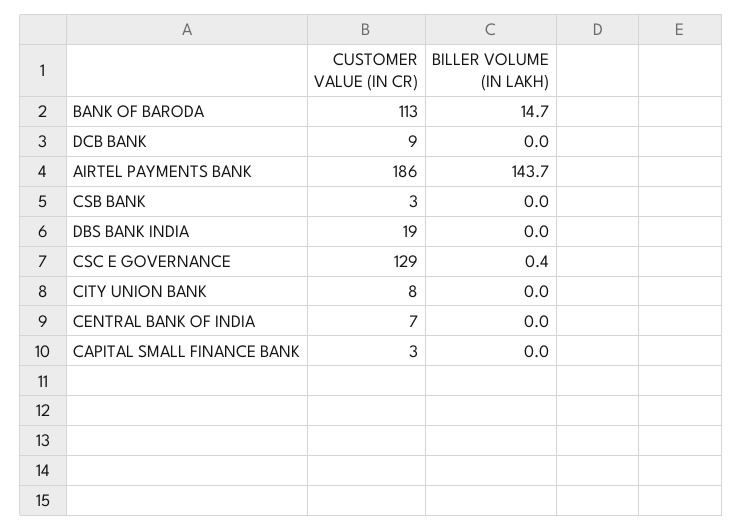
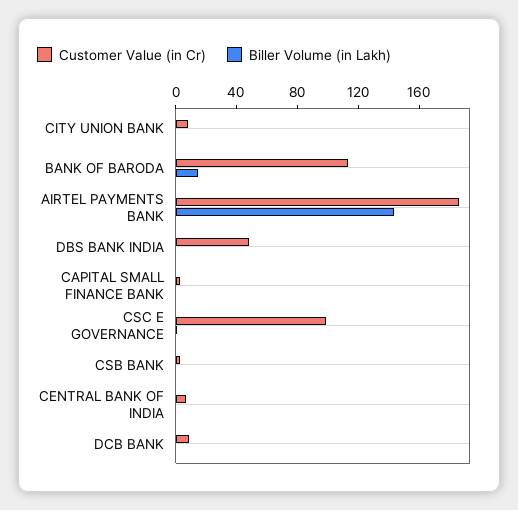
  {
    "CUSTOMER VALUE (IN CR)": {
      "BANK OF BARODA": 113,
      "DCB BANK": 9,
      "AIRTEL PAYMENTS BANK": 186,
      "CSB BANK": 3,
-     "DBS BANK INDIA": 19,
+     "DBS BANK INDIA": 50,
-     "CSC E GOVERNANCE": 129,
+     "CSC E GOVERNANCE": 100,
      "CITY UNION BANK": 8,
      "CENTRAL BANK OF INDIA": 7,
      "CAPITAL SMALL FINANCE BANK": 3
    },
    "BILLER VOLUME (IN LAKH)": {
      "BANK OF BARODA": 14.7,
      "DCB BANK": 0,
      "AIRTEL PAYMENTS BANK": 143.7,
      "CSB BANK": 0,
      "DBS BANK INDIA": 0,
      "CSC E GOVERNANCE": 0.4,
      "CITY UNION BANK": 0,
      "CENTRAL BANK OF INDIA": 0,
      "CAPITAL SMALL FINANCE BANK": 0
    }
  }

